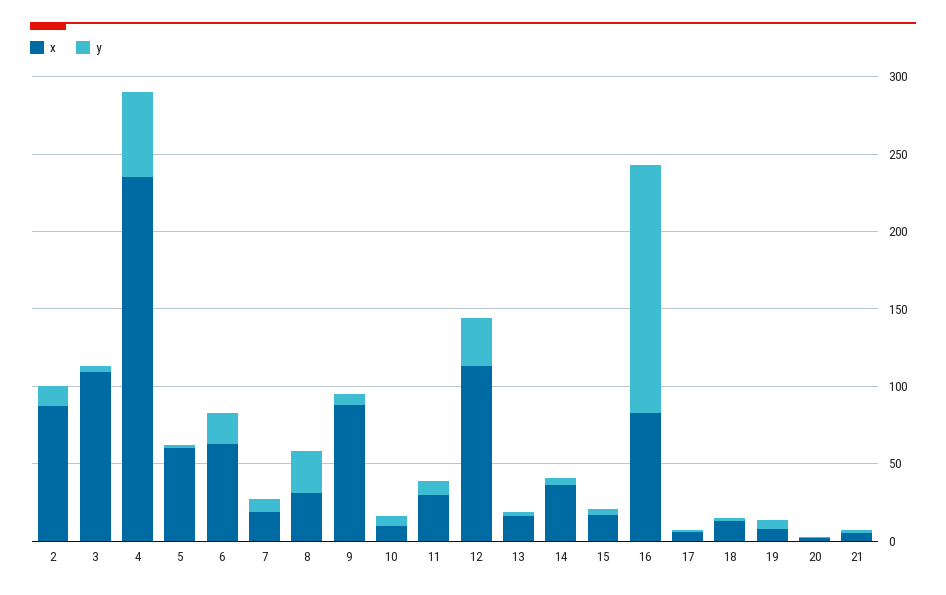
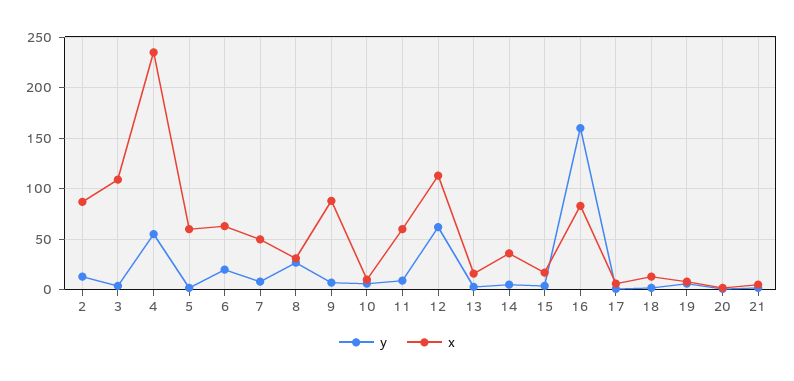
  {
    "x": {
      "2": 90,
      "3": 110,
      "4": 240,
      "5": 60,
      "6": 60,
-     "7": 20,
+     "7": 50,
      "8": 30,
      "9": 90,
      "10": 10,
-     "11": 30,
+     "11": 60,
      "12": 110,
      "13": 20,
      "14": 40,
      "15": 20,
      "16": 80,
      "17": 10,
      "18": 10,
      "19": 10,
      "20": 0,
      "21": 10
    },
    "y": {
      "2": 10,
      "3": 0,
      "4": 60,
      "5": 0,
      "6": 20,
      "7": 10,
      "8": 30,
      "9": 10,
      "10": 10,
      "11": 10,
-     "12": 30,
+     "12": 60,
      "13": 0,
      "14": 10,
      "15": 0,
      "16": 160,
      "17": 0,
      "18": 0,
      "19": 10,
      "20": 0,
      "21": 0
    }
  }

